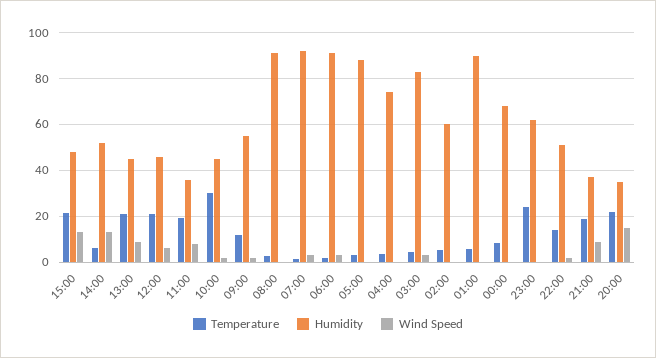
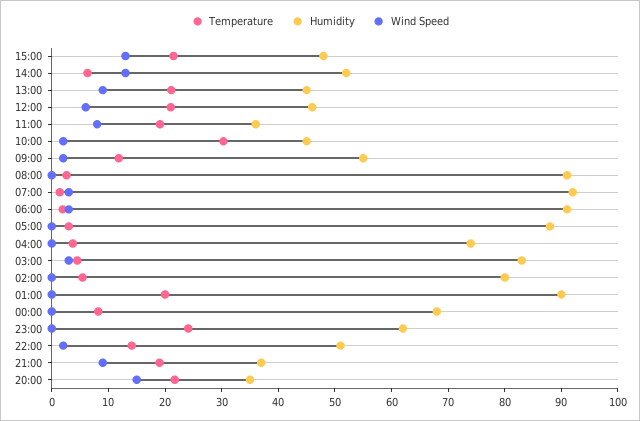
  {
    "Temperature": {
      "15:00": 22,
      "14:00": 6,
      "13:00": 22,
      "12:00": 22,
      "11:00": 20,
      "10:00": 30,
      "09:00": 12,
      "08:00": 2,
      "07:00": 2,
      "06:00": 2,
      "05:00": 4,
      "04:00": 4,
      "03:00": 4,
      "02:00": 6,
-     "01:00": 5,
+     "01:00": 20,
      "00:00": 8,
      "23:00": 24,
      "22:00": 14,
      "21:00": 20,
      "20:00": 22
    },
    "Humidity": {
      "15:00": 48,
      "14:00": 52,
      "13:00": 46,
      "12:00": 46,
      "11:00": 36,
      "10:00": 46,
      "09:00": 56,
      "08:00": 92,
      "07:00": 92,
      "06:00": 92,
      "05:00": 88,
      "04:00": 74,
      "03:00": 84,
-     "02:00": 60,
+     "02:00": 80,
      "01:00": 90,
      "00:00": 68,
      "23:00": 62,
      "22:00": 52,
      "21:00": 38,
      "20:00": 36
    },
    "Wind Speed": {
      "15:00": 14,
      "14:00": 14,
      "13:00": 10,
      "12:00": 6,
      "11:00": 8,
      "10:00": 2,
      "09:00": 2,
      "08:00": 0,
      "07:00": 4,
      "06:00": 4,
      "05:00": 0,
      "04:00": 0,
      "03:00": 4,
      "02:00": 0,
      "01:00": 0,
      "00:00": 0,
      "23:00": 0,
      "22:00": 2,
      "21:00": 10,
      "20:00": 16
    }
  }

